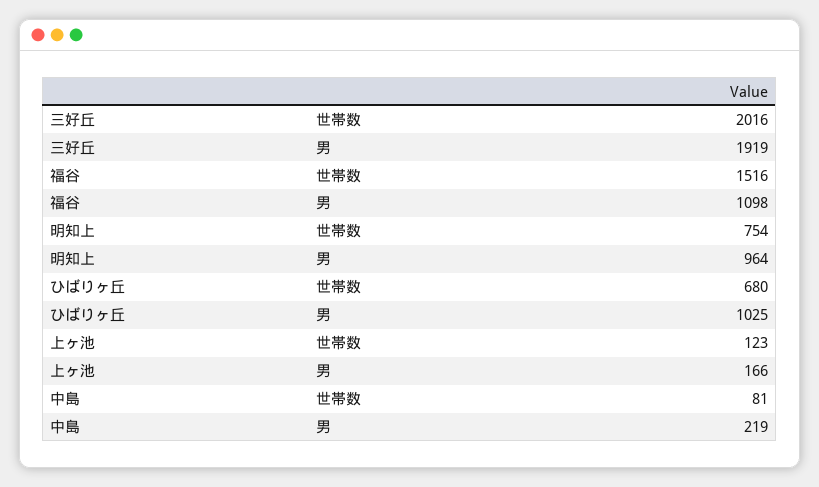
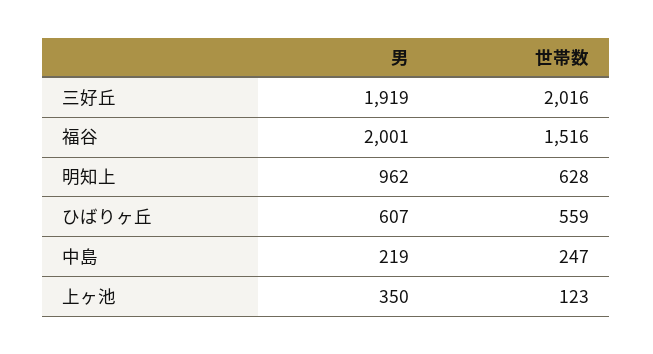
  {
    "三好丘": {
      "世帯数": 2016,
      "男": 1919
    },
    "福谷": {
      "世帯数": 1516,
-     "男": 1098
+     "男": 2001
    },
    "明知上": {
-     "世帯数": 754,
+     "世帯数": 628,
-     "男": 964
+     "男": 962
    },
    "ひばりヶ丘": {
-     "世帯数": 680,
+     "世帯数": 559,
-     "男": 1025
+     "男": 607
    },
    "上ヶ池": {
      "世帯数": 123,
-     "男": 166
+     "男": 350
    },
    "中島": {
-     "世帯数": 81,
+     "世帯数": 247,
      "男": 219
    }
  }

